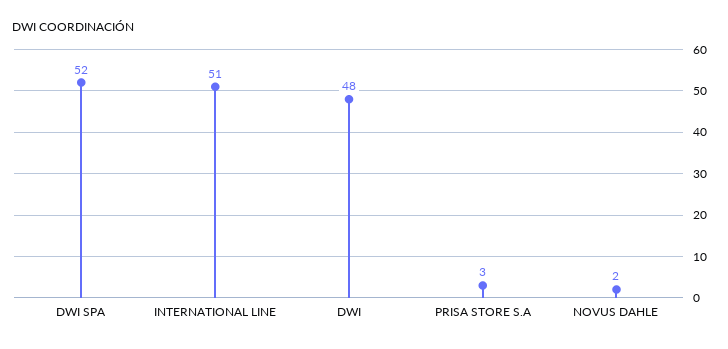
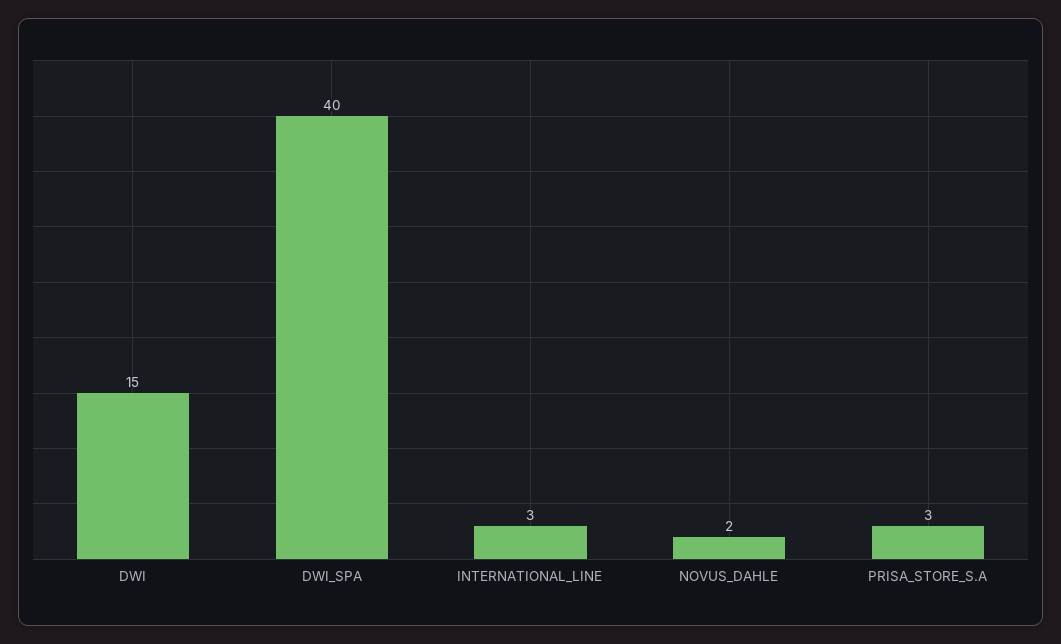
  {
-   "DWI SPA": 52,
+   "DWI SPA": 40,
-   "INTERNATIONAL LINE": 51,
+   "INTERNATIONAL LINE": 3,
-   "DWI": 48,
+   "DWI": 15,
    "PRISA STORE S.A": 3,
    "NOVUS DAHLE": 2
  }

